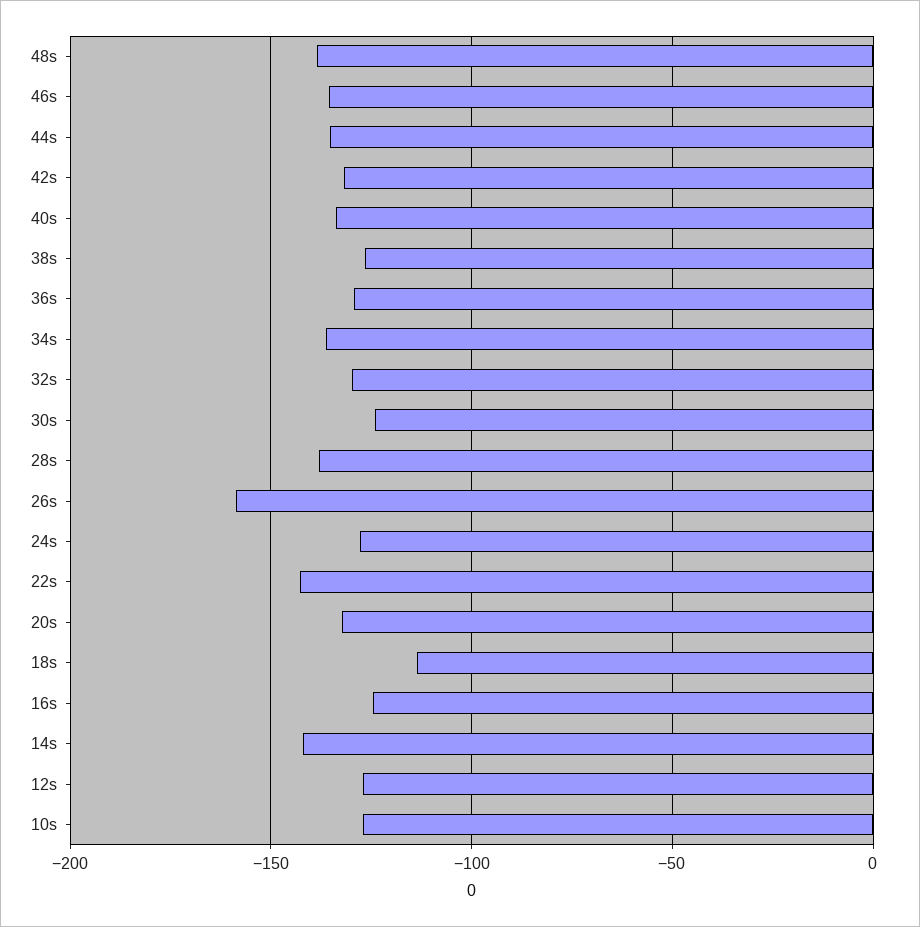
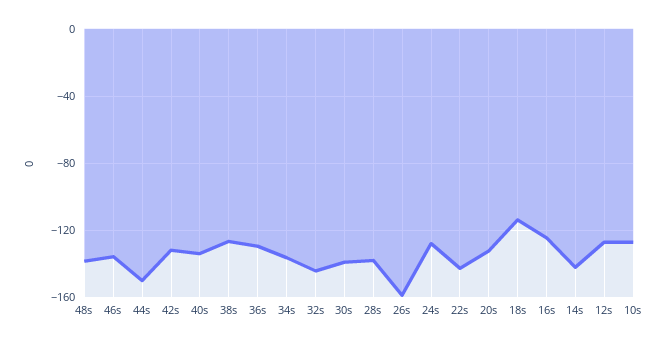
  {
    "48s": -140,
    "46s": -135,
-   "44s": -135,
+   "44s": -150,
    "42s": -130,
    "40s": -135,
    "38s": -125,
    "36s": -130,
    "34s": -135,
-   "32s": -130,
+   "32s": -145,
-   "30s": -125,
+   "30s": -140,
    "28s": -140,
    "26s": -160,
    "24s": -130,
    "22s": -145,
    "20s": -130,
    "18s": -115,
    "16s": -125,
    "14s": -140,
    "12s": -125,
    "10s": -125
  }

